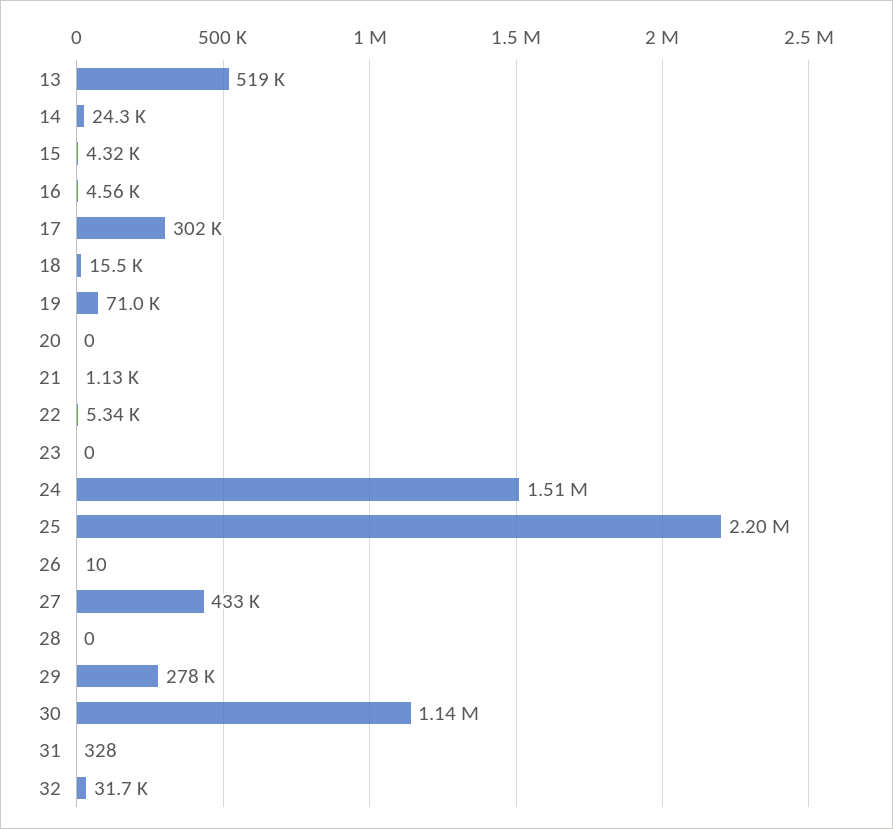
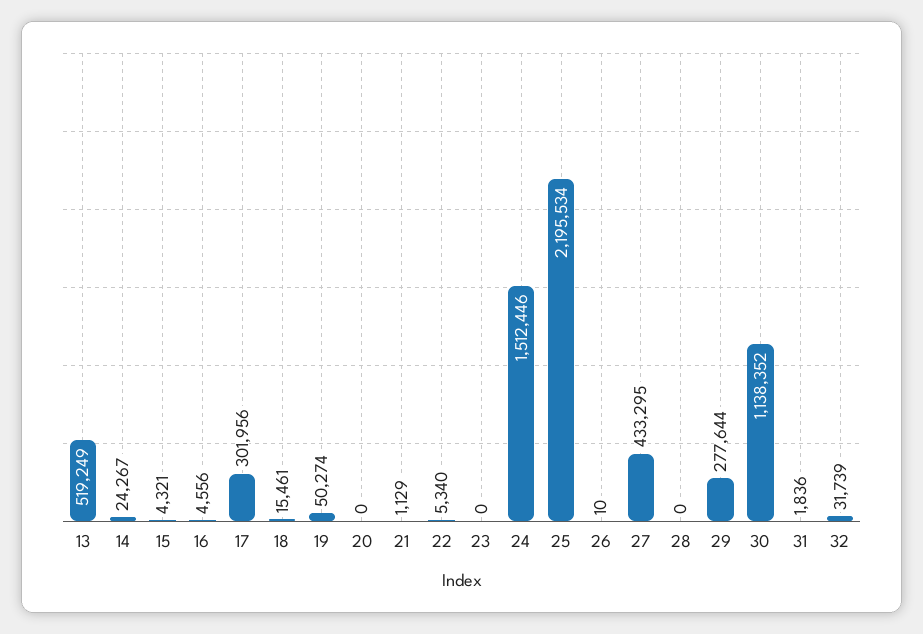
  {
    "13": 519249,
    "14": 24267,
    "15": 4321,
    "16": 4556,
    "17": 301956,
    "18": 15461,
-   "19": 71000,
+   "19": 50274,
    "20": 0,
    "21": 1129,
    "22": 5340,
    "23": 0,
    "24": 1512446,
    "25": 2195534,
    "26": 10,
    "27": 433295,
    "28": 0,
    "29": 277644,
    "30": 1138352,
-   "31": 328,
+   "31": 1836,
    "32": 31739
  }

